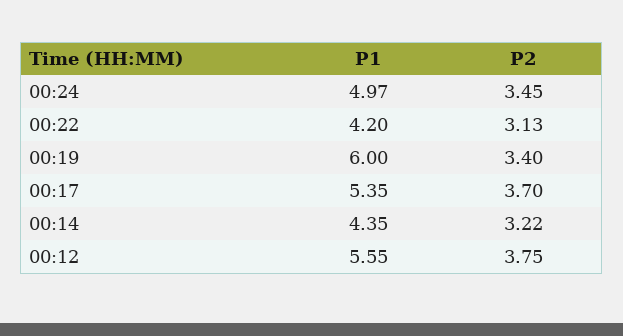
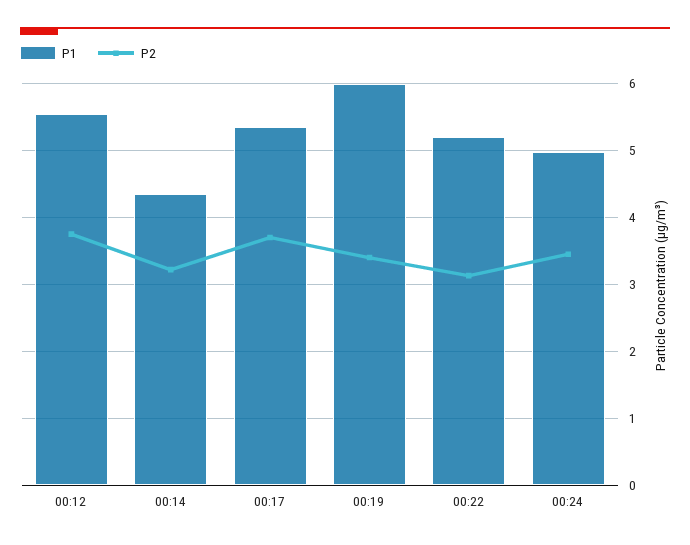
  {
    "P1": {
      "00:24": 4.97,
-     "00:22": 4.2,
+     "00:22": 5.2,
      "00:19": 6,
      "00:17": 5.35,
      "00:14": 4.35,
      "00:12": 5.55
    },
    "P2": {
      "00:24": 3.45,
      "00:22": 3.13,
      "00:19": 3.4,
      "00:17": 3.7,
      "00:14": 3.22,
      "00:12": 3.75
    }
  }

